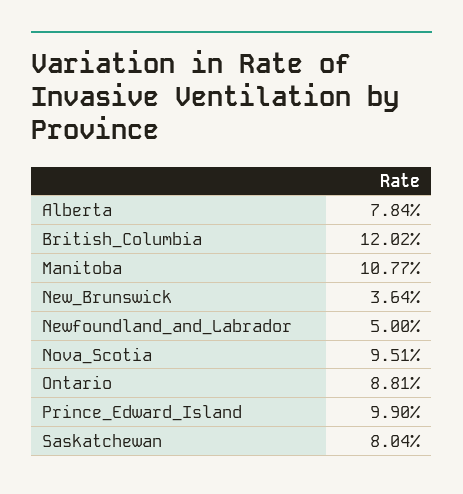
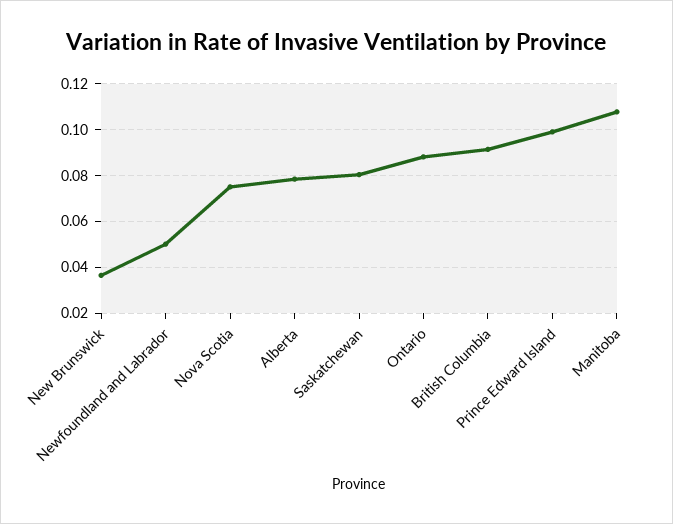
  {
    "Alberta": 0.0784,
-   "British_Columbia": 0.1202,
+   "British_Columbia": 0.09,
    "Manitoba": 0.1077,
    "New_Brunswick": 0.0364,
    "Newfoundland_and_Labrador": 0.05,
-   "Nova_Scotia": 0.0951,
+   "Nova_Scotia": 0.075,
    "Ontario": 0.0881,
    "Prince_Edward_Island": 0.099,
    "Saskatchewan": 0.0804
  }

